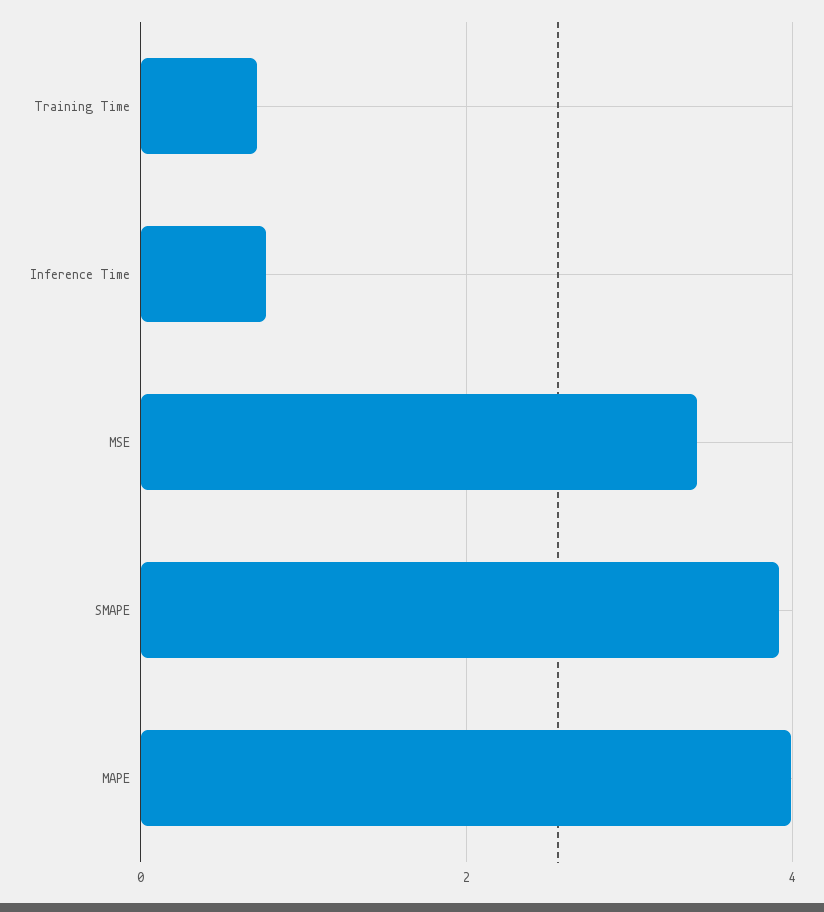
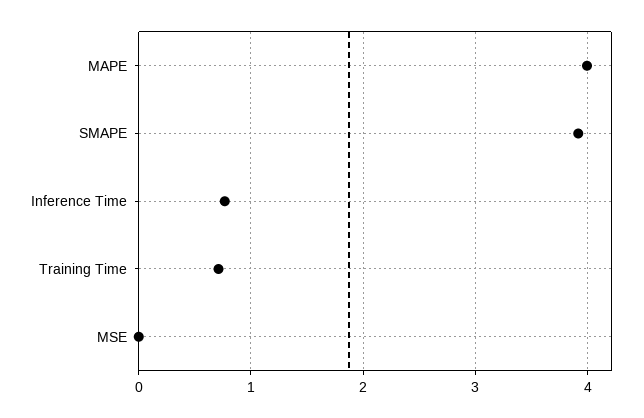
  {
    "Training Time": 0.7,
    "Inference Time": 0.8,
-   "MSE": 3.4,
+   "MSE": 0,
    "SMAPE": 3.9,
    "MAPE": 4
  }

